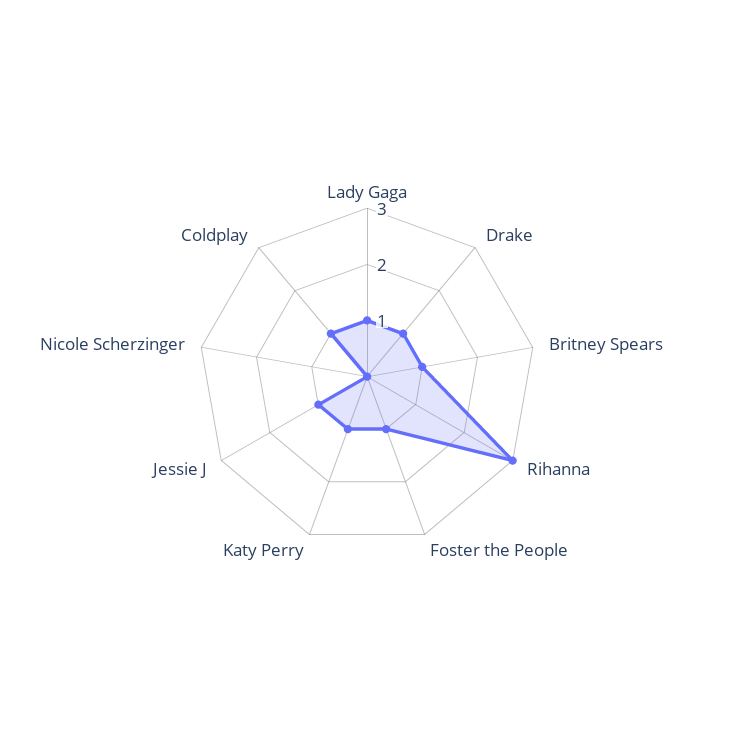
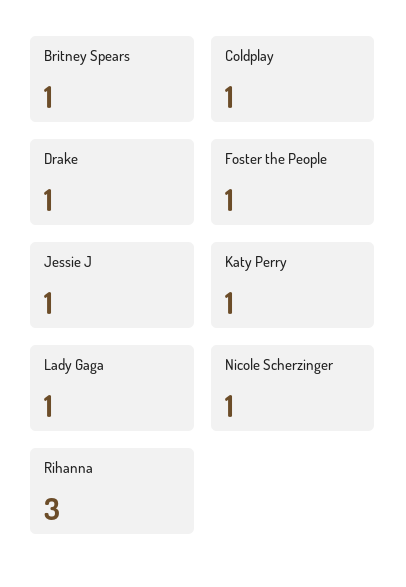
  {
    "Lady Gaga": 1,
    "Drake": 1,
    "Britney Spears": 1,
    "Rihanna": 3,
    "Foster the People": 1,
    "Katy Perry": 1,
    "Jessie J": 1,
-   "Nicole Scherzinger": 0,
+   "Nicole Scherzinger": 1,
    "Coldplay": 1
  }

